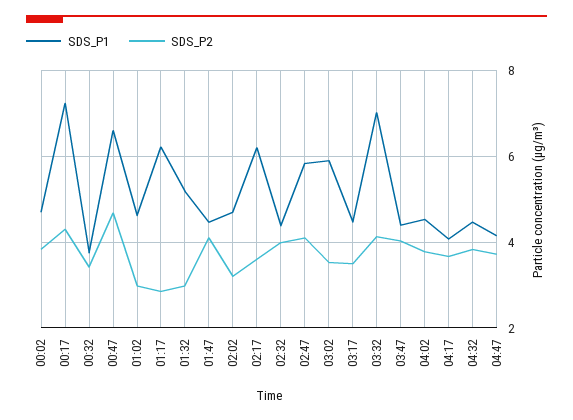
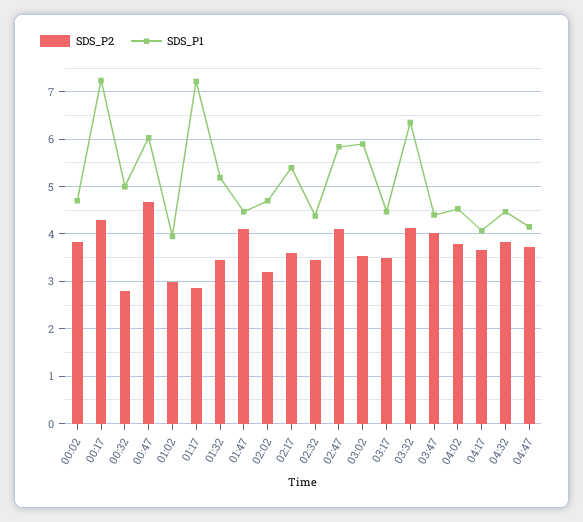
  {
    "SDS_P1": {
      "00:02": 4.8,
      "00:17": 7.2,
-     "00:32": 3.8,
+     "00:32": 5,
-     "00:47": 6.6,
+     "00:47": 6,
-     "01:02": 4.6,
+     "01:02": 4,
-     "01:17": 6.2,
+     "01:17": 7.2,
      "01:32": 5.2,
      "01:47": 4.4,
      "02:02": 4.8,
-     "02:17": 6.2,
+     "02:17": 5.4,
      "02:32": 4.4,
      "02:47": 5.8,
      "03:02": 6,
      "03:17": 4.4,
-     "03:32": 7,
+     "03:32": 6.4,
      "03:47": 4.4,
      "04:02": 4.6,
      "04:17": 4,
      "04:32": 4.4,
      "04:47": 4.2
    },
    "SDS_P2": {
      "00:02": 3.8,
      "00:17": 4.4,
-     "00:32": 3.4,
+     "00:32": 2.8,
      "00:47": 4.6,
      "01:02": 3,
      "01:17": 2.8,
-     "01:32": 3,
+     "01:32": 3.4,
      "01:47": 4.2,
      "02:02": 3.2,
      "02:17": 3.6,
-     "02:32": 4,
+     "02:32": 3.4,
      "02:47": 4.2,
      "03:02": 3.6,
      "03:17": 3.6,
      "03:32": 4.2,
      "03:47": 4,
      "04:02": 3.8,
      "04:17": 3.6,
      "04:32": 3.8,
      "04:47": 3.8
    }
  }

